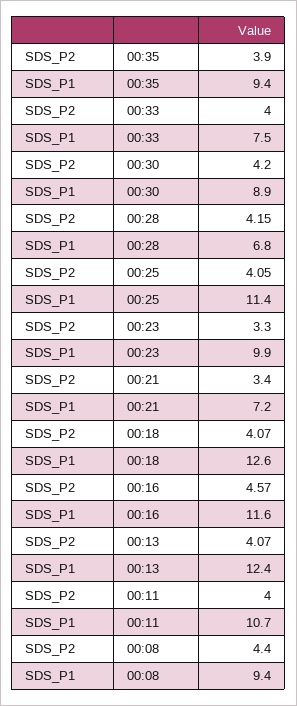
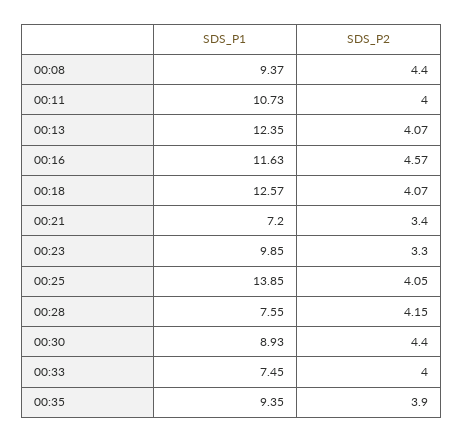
  {
    "SDS_P2": {
      "00:35": 3.9,
      "00:33": 4,
-     "00:30": 4.2,
+     "00:30": 4.4,
      "00:28": 4.15,
      "00:25": 4.05,
      "00:23": 3.3,
      "00:21": 3.4,
      "00:18": 4.07,
      "00:16": 4.57,
      "00:13": 4.07,
      "00:11": 4,
      "00:08": 4.4
    },
    "SDS_P1": {
      "00:35": 9.35,
      "00:33": 7.45,
      "00:30": 8.93,
-     "00:28": 6.8,
+     "00:28": 7.55,
-     "00:25": 11.4,
+     "00:25": 13.85,
      "00:23": 9.85,
      "00:21": 7.2,
      "00:18": 12.57,
      "00:16": 11.63,
      "00:13": 12.35,
      "00:11": 10.73,
      "00:08": 9.37
    }
  }

